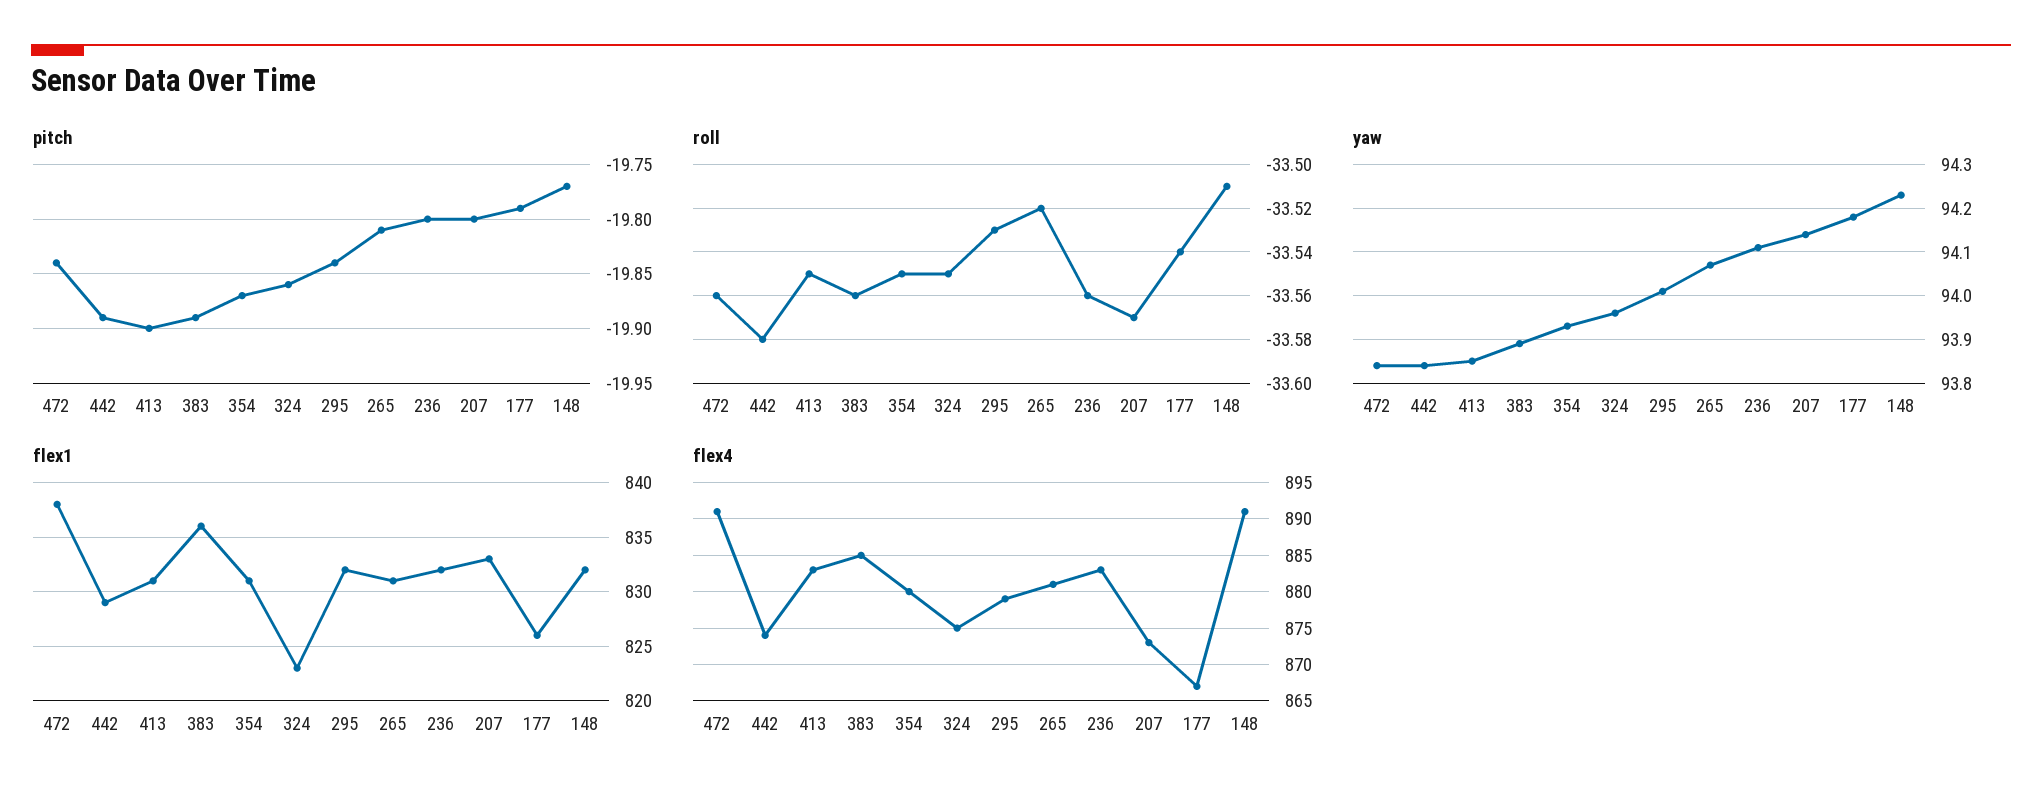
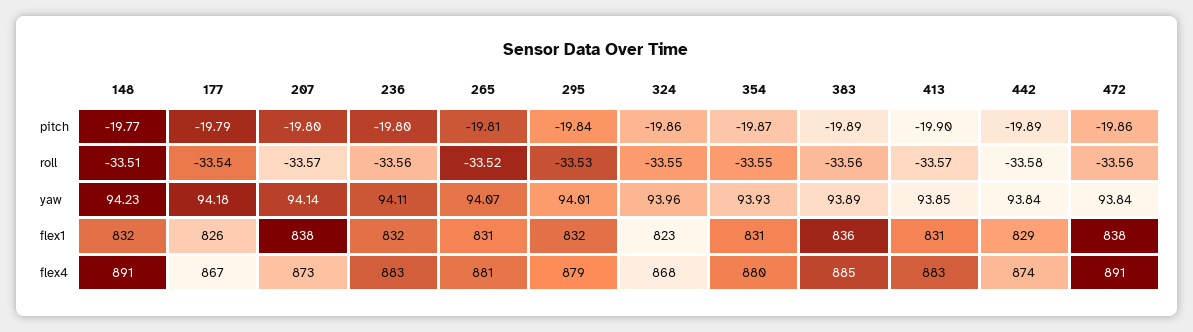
  {
    "pitch": {
-     "472": -19.84,
+     "472": -19.86,
      "442": -19.89,
      "413": -19.9,
      "383": -19.89,
      "354": -19.87,
      "324": -19.86,
      "295": -19.84,
      "265": -19.81,
      "236": -19.8,
      "207": -19.8,
      "177": -19.79,
      "148": -19.77
    },
    "roll": {
      "472": -33.56,
      "442": -33.58,
-     "413": -33.55,
+     "413": -33.57,
      "383": -33.56,
      "354": -33.55,
      "324": -33.55,
      "295": -33.53,
      "265": -33.52,
      "236": -33.56,
      "207": -33.57,
      "177": -33.54,
      "148": -33.51
    },
    "yaw": {
      "472": 93.84,
      "442": 93.84,
      "413": 93.85,
      "383": 93.89,
      "354": 93.93,
      "324": 93.96,
      "295": 94.01,
      "265": 94.07,
      "236": 94.11,
      "207": 94.14,
      "177": 94.18,
      "148": 94.23
    },
    "flex1": {
      "472": 838,
      "442": 829,
      "413": 831,
      "383": 836,
      "354": 831,
      "324": 823,
      "295": 832,
      "265": 831,
      "236": 832,
-     "207": 833,
+     "207": 838,
      "177": 826,
      "148": 832
    },
    "flex4": {
      "472": 891,
      "442": 874,
      "413": 883,
      "383": 885,
      "354": 880,
-     "324": 875,
+     "324": 868,
      "295": 879,
      "265": 881,
      "236": 883,
      "207": 873,
      "177": 867,
      "148": 891
    }
  }

